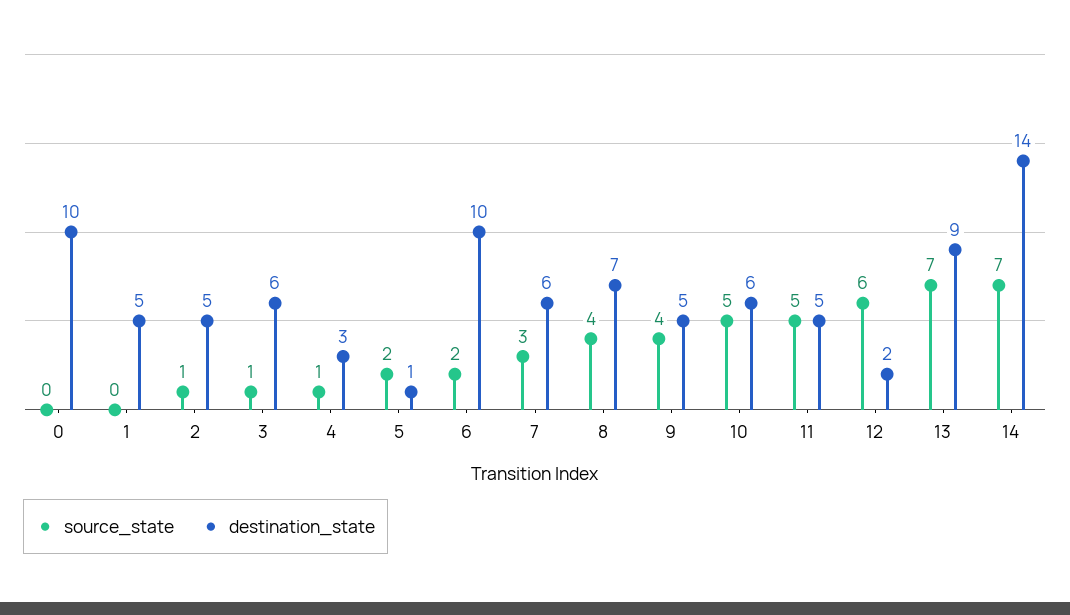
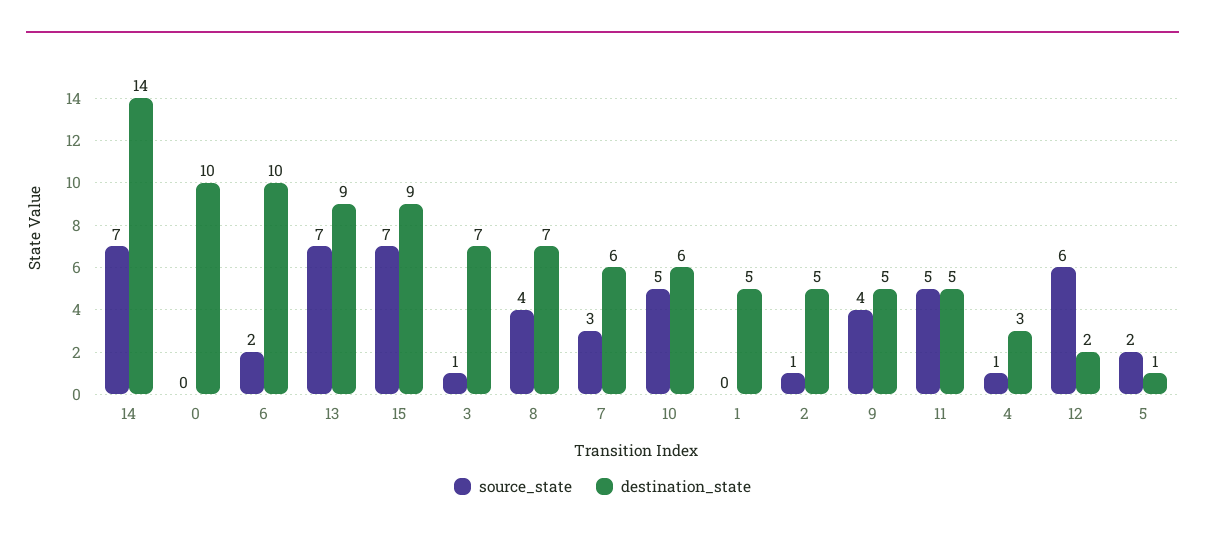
  {
    "source_state": {
      "0": 0,
      "1": 0,
      "2": 1,
      "3": 1,
      "4": 1,
      "5": 2,
      "6": 2,
      "7": 3,
      "8": 4,
      "9": 4,
      "10": 5,
      "11": 5,
      "12": 6,
      "13": 7,
-     "14": 7
+     "14": 7,
+     "15": 7
    },
    "destination_state": {
      "0": 10,
      "1": 5,
      "2": 5,
-     "3": 6,
+     "3": 7,
      "4": 3,
      "5": 1,
      "6": 10,
      "7": 6,
      "8": 7,
      "9": 5,
      "10": 6,
      "11": 5,
      "12": 2,
      "13": 9,
-     "14": 14
+     "14": 14,
+     "15": 9
    }
  }

